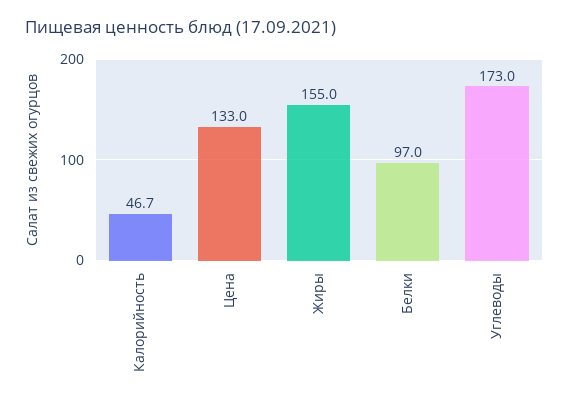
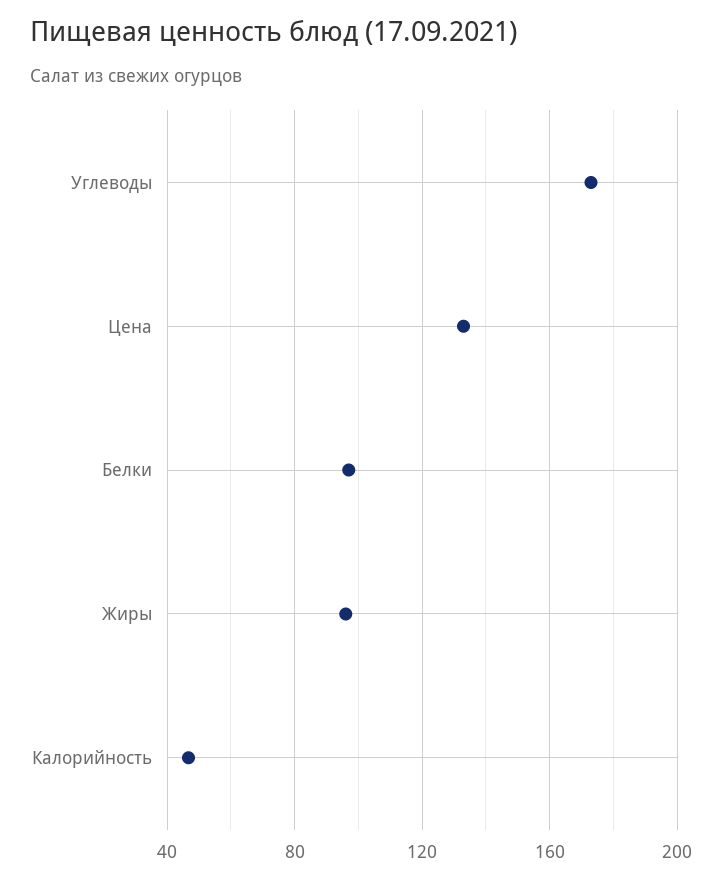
  {
    "Калорийность": 46.7,
    "Цена": 133,
-   "Жиры": 155,
+   "Жиры": 95,
    "Белки": 97,
    "Углеводы": 173
  }

